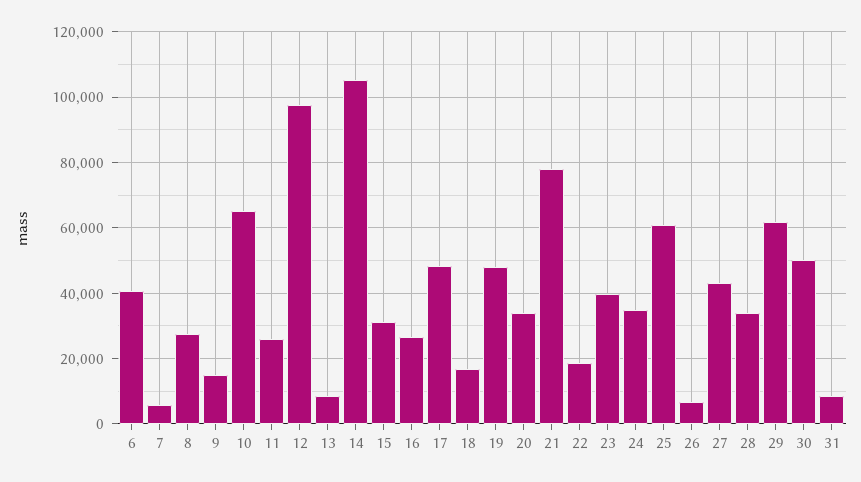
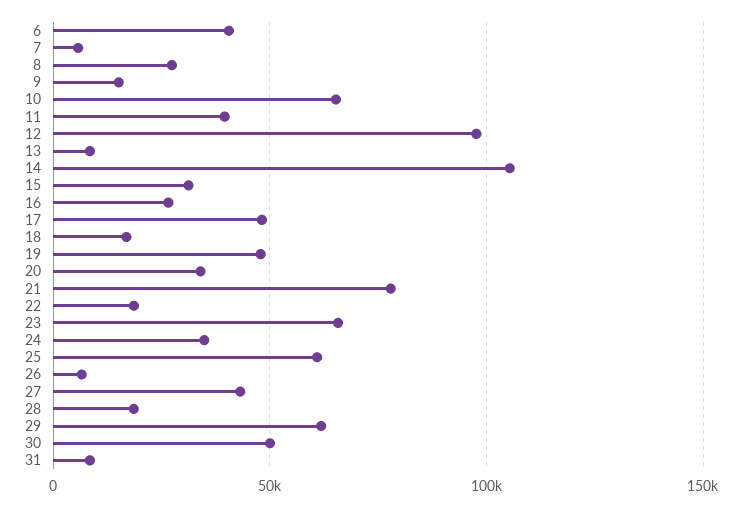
  {
    "6": 40000,
    "7": 6000,
    "8": 28000,
    "9": 16000,
    "10": 66000,
-   "11": 26000,
+   "11": 40000,
    "12": 98000,
    "13": 8000,
    "14": 106000,
    "15": 32000,
    "16": 26000,
    "17": 48000,
    "18": 16000,
    "19": 48000,
    "20": 34000,
    "21": 78000,
    "22": 18000,
-   "23": 40000,
+   "23": 65000,
    "24": 34000,
    "25": 60000,
    "26": 6000,
    "27": 44000,
-   "28": 34000,
+   "28": 20000,
    "29": 62000,
    "30": 50000,
    "31": 8000
  }

